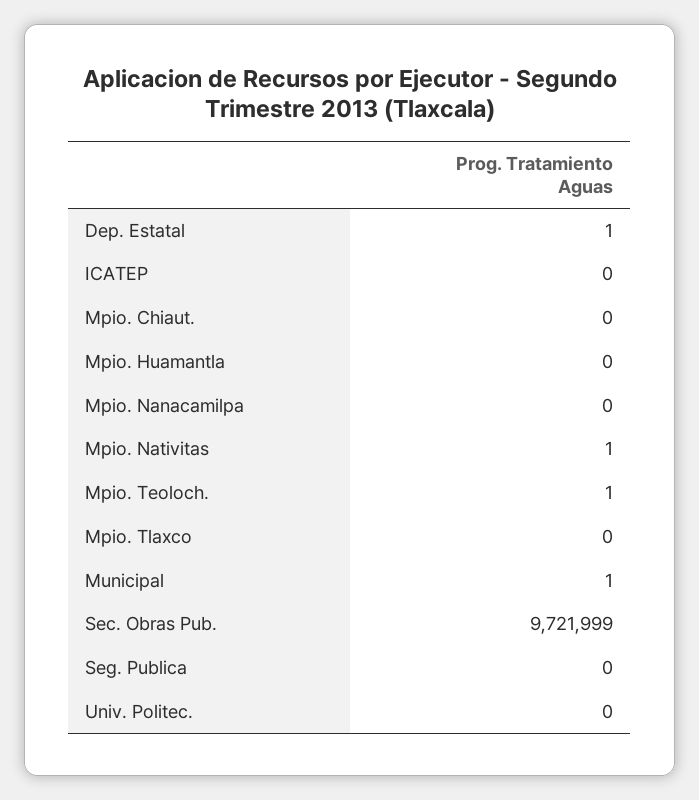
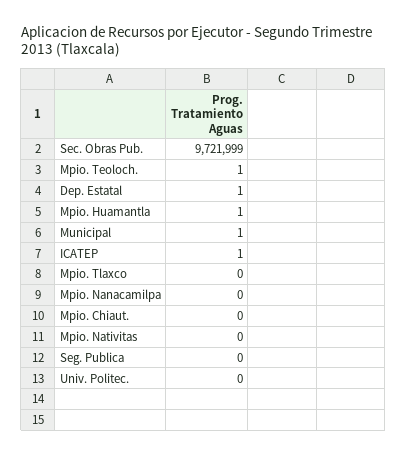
  {
    "Dep. Estatal": 1,
-   "ICATEP": 0,
+   "ICATEP": 1,
    "Mpio. Chiaut.": 0,
-   "Mpio. Huamantla": 0,
+   "Mpio. Huamantla": 1,
    "Mpio. Nanacamilpa": 0,
-   "Mpio. Nativitas": 1,
+   "Mpio. Nativitas": 0,
    "Mpio. Teoloch.": 1,
    "Mpio. Tlaxco": 0,
    "Municipal": 1,
    "Sec. Obras Pub.": 9721999,
    "Seg. Publica": 0,
    "Univ. Politec.": 0
  }

